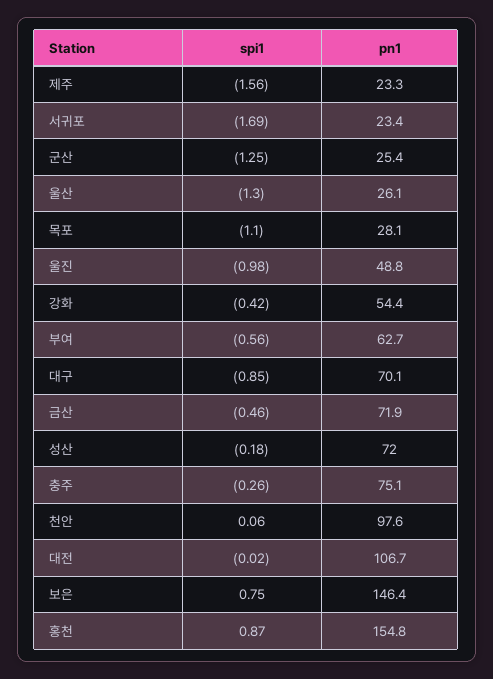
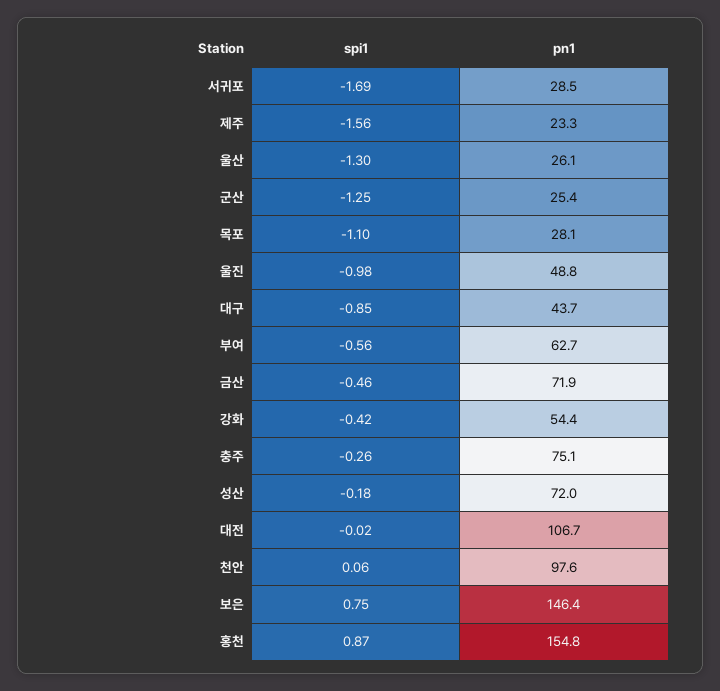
  {
    "spi1": {
      "제주": -1.56,
      "서귀포": -1.69,
      "군산": -1.25,
      "울산": -1.3,
      "목포": -1.1,
      "울진": -0.98,
      "강화": -0.42,
      "부여": -0.56,
      "대구": -0.85,
      "금산": -0.46,
      "성산": -0.18,
      "충주": -0.26,
      "천안": 0.06,
      "대전": -0.02,
      "보은": 0.75,
      "홍천": 0.87
    },
    "pn1": {
      "제주": 23.3,
-     "서귀포": 23.4,
+     "서귀포": 28.5,
      "군산": 25.4,
      "울산": 26.1,
      "목포": 28.1,
      "울진": 48.8,
      "강화": 54.4,
      "부여": 62.7,
-     "대구": 70.1,
+     "대구": 43.7,
      "금산": 71.9,
      "성산": 72,
      "충주": 75.1,
      "천안": 97.6,
      "대전": 106.7,
      "보은": 146.4,
      "홍천": 154.8
    }
  }

